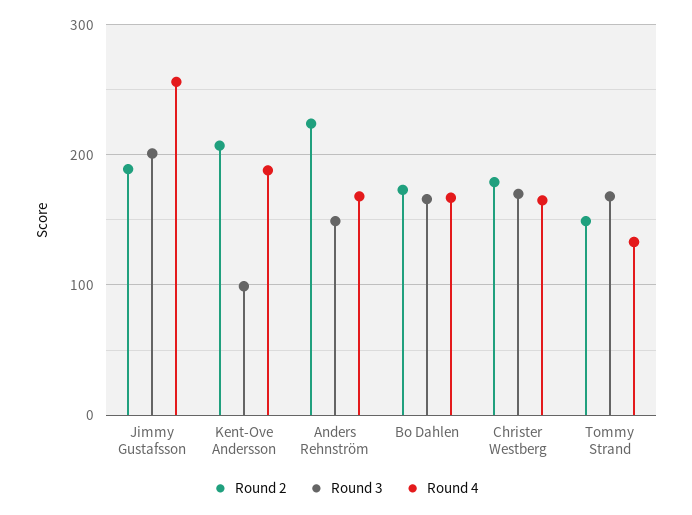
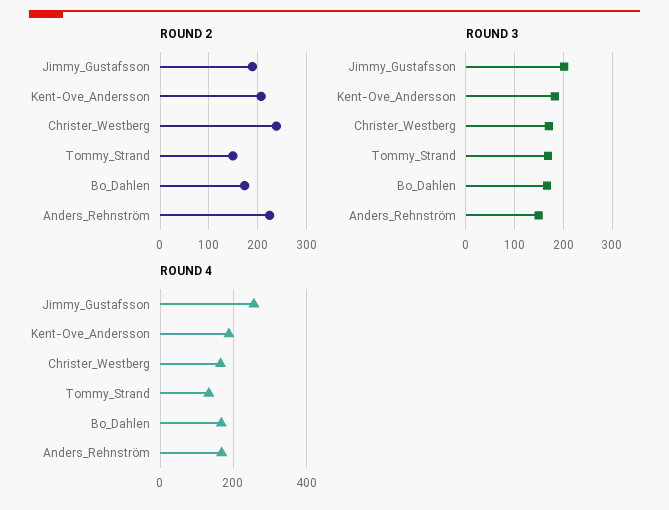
  {
    "Round 2": {
      "Jimmy Gustafsson": 190,
      "Kent-Ove Andersson": 210,
      "Anders Rehnström": 220,
      "Bo Dahlen": 170,
-     "Christer Westberg": 180,
+     "Christer Westberg": 240,
      "Tommy Strand": 150
    },
    "Round 3": {
      "Jimmy Gustafsson": 200,
-     "Kent-Ove Andersson": 100,
+     "Kent-Ove Andersson": 180,
      "Anders Rehnström": 150,
      "Bo Dahlen": 170,
      "Christer Westberg": 170,
      "Tommy Strand": 170
    },
    "Round 4": {
      "Jimmy Gustafsson": 260,
      "Kent-Ove Andersson": 190,
      "Anders Rehnström": 170,
      "Bo Dahlen": 170,
      "Christer Westberg": 170,
      "Tommy Strand": 130
    }
  }

